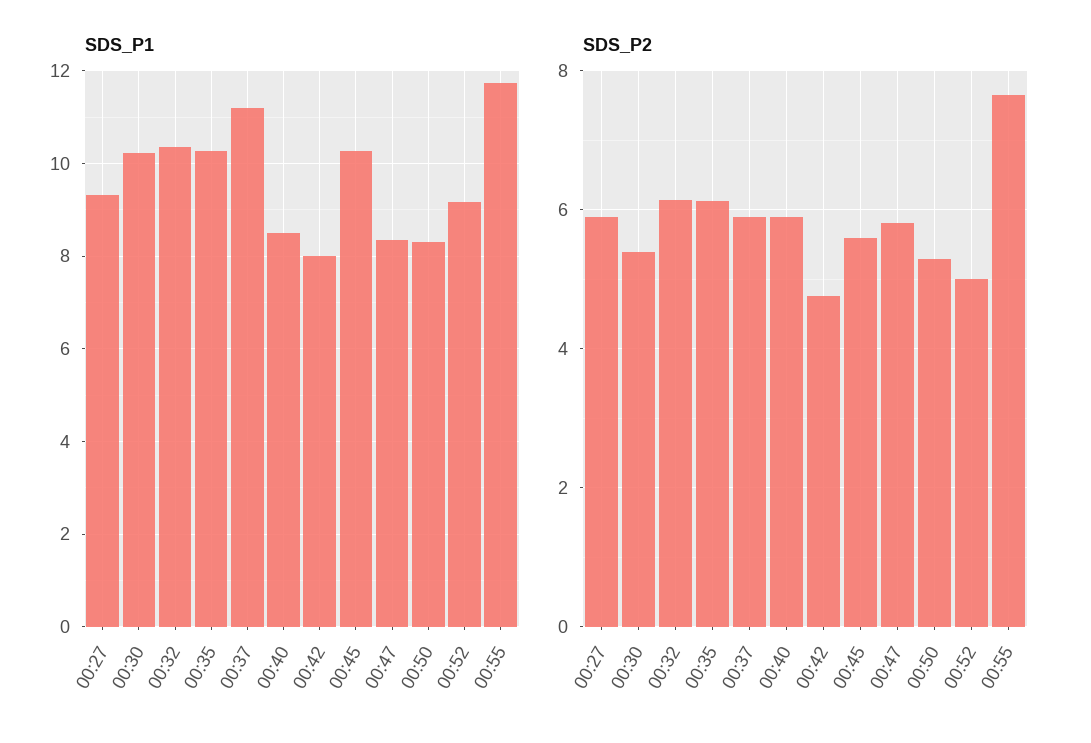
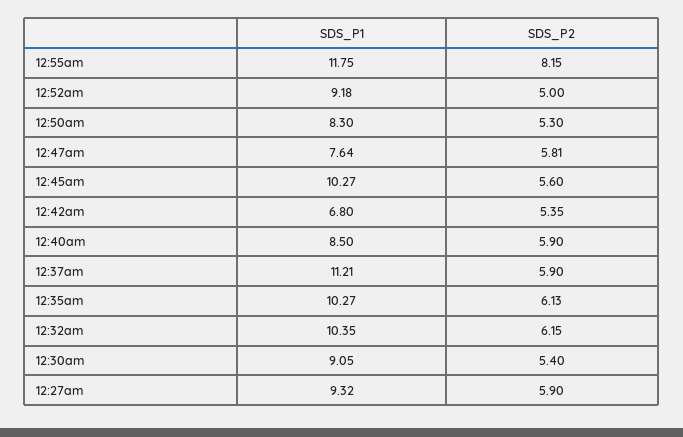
  {
    "SDS_P1": {
      "00:27": 9.32,
-     "00:30": 10.2,
+     "00:30": 9.05,
      "00:32": 10.35,
      "00:35": 10.27,
      "00:37": 11.21,
      "00:40": 8.5,
-     "00:42": 8,
+     "00:42": 6.8,
      "00:45": 10.27,
-     "00:47": 8.4,
+     "00:47": 7.64,
      "00:50": 8.3,
      "00:52": 9.18,
      "00:55": 11.75
    },
    "SDS_P2": {
      "00:27": 5.9,
      "00:30": 5.4,
      "00:32": 6.15,
      "00:35": 6.13,
      "00:37": 5.9,
      "00:40": 5.9,
-     "00:42": 4.8,
+     "00:42": 5.35,
      "00:45": 5.6,
      "00:47": 5.81,
      "00:50": 5.3,
      "00:52": 5,
-     "00:55": 7.6
+     "00:55": 8.15
    }
  }

